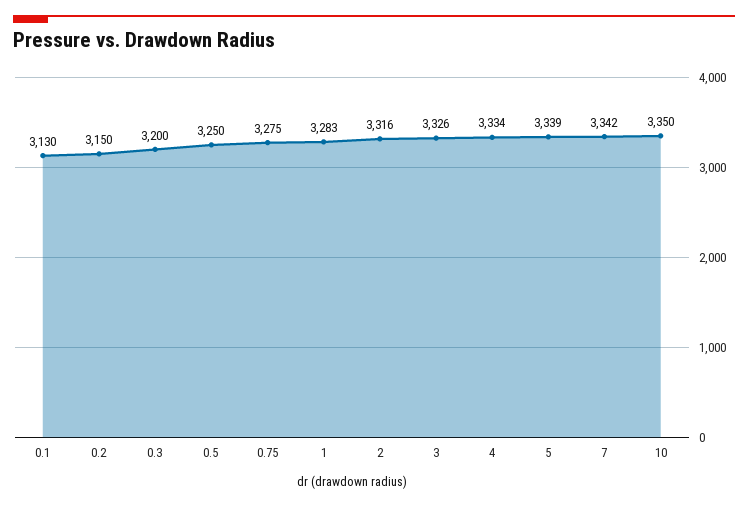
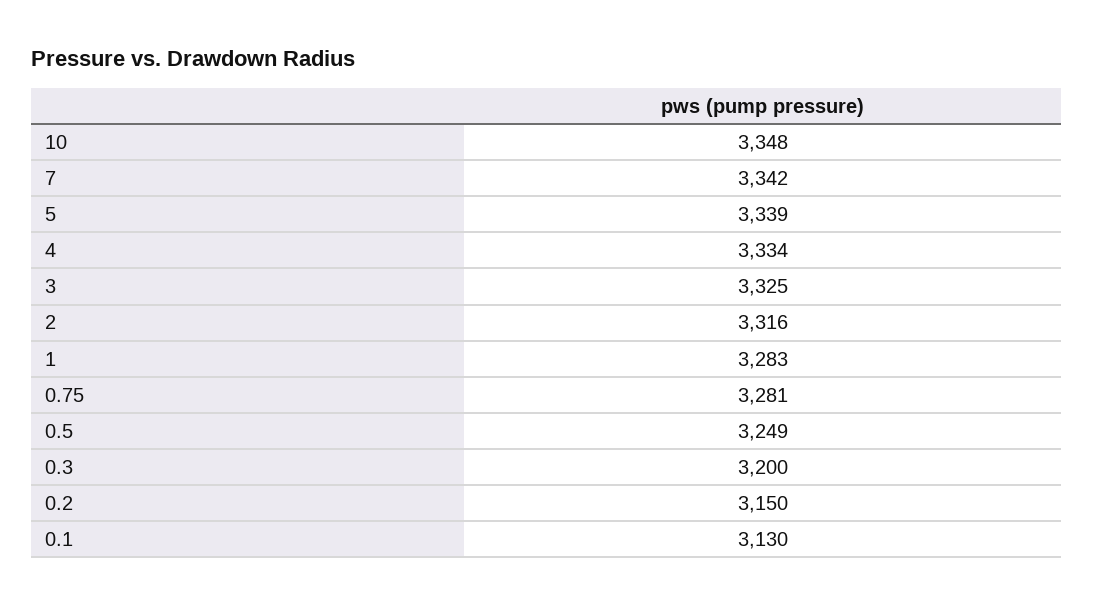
  {
    "0.1": 3130,
    "0.2": 3150,
    "0.3": 3200,
-   "0.5": 3250,
+   "0.5": 3249,
-   "0.75": 3275,
+   "0.75": 3281,
    "1": 3283,
    "2": 3316,
-   "3": 3326,
+   "3": 3325,
    "4": 3334,
    "5": 3339,
    "7": 3342,
-   "10": 3350
+   "10": 3348
  }

